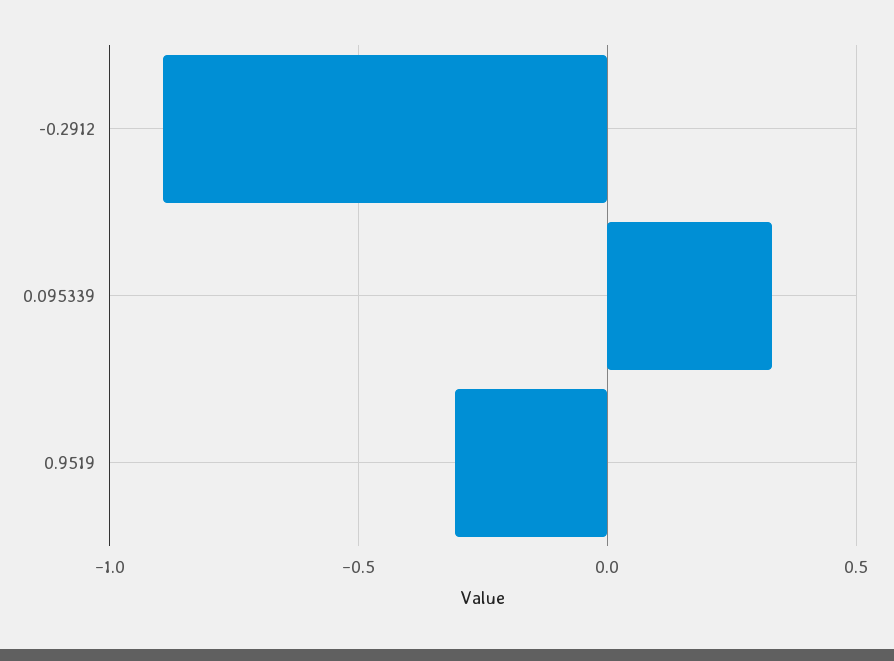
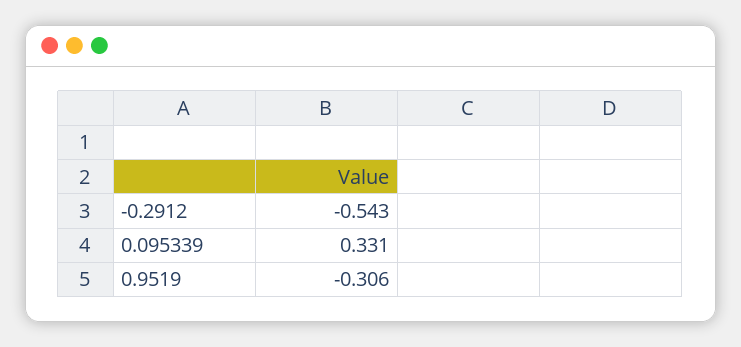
  {
-   "-0.2912": -0.9,
+   "-0.2912": -0.543,
    "0.095339": 0.331,
    "0.9519": -0.306
  }

